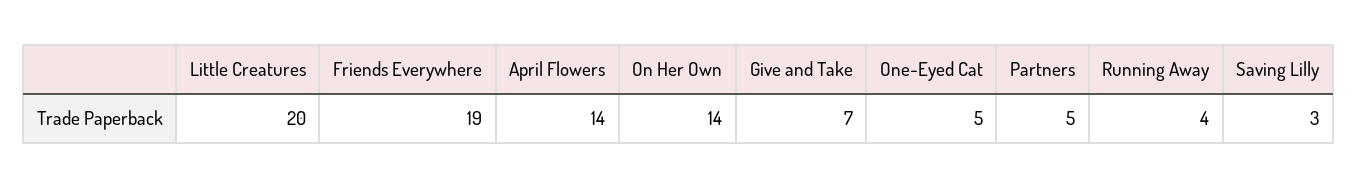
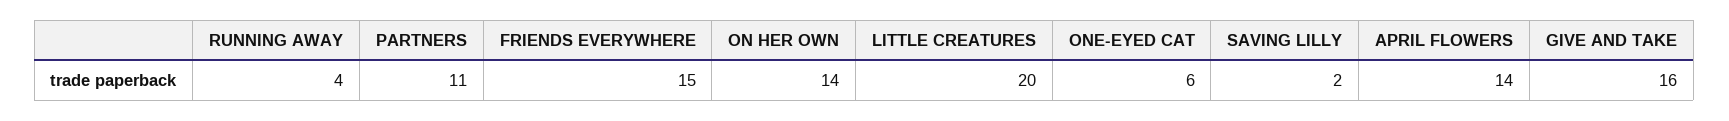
  {
    "Little Creatures": 20,
-   "Friends Everywhere": 19,
+   "Friends Everywhere": 15,
    "April Flowers": 14,
    "On Her Own": 14,
-   "Give and Take": 7,
+   "Give and Take": 16,
-   "One-Eyed Cat": 5,
+   "One-Eyed Cat": 6,
-   "Partners": 5,
+   "Partners": 11,
    "Running Away": 4,
-   "Saving Lilly": 3
+   "Saving Lilly": 2
  }

